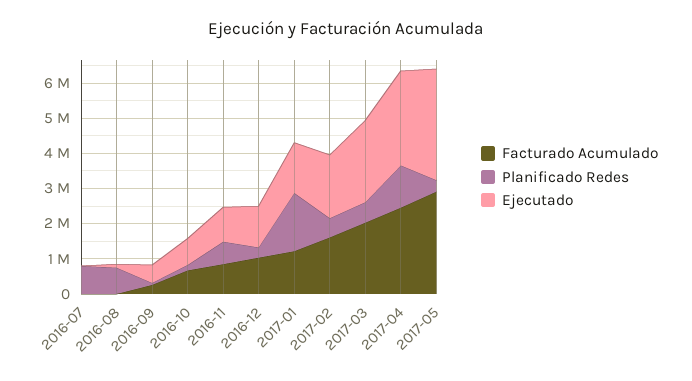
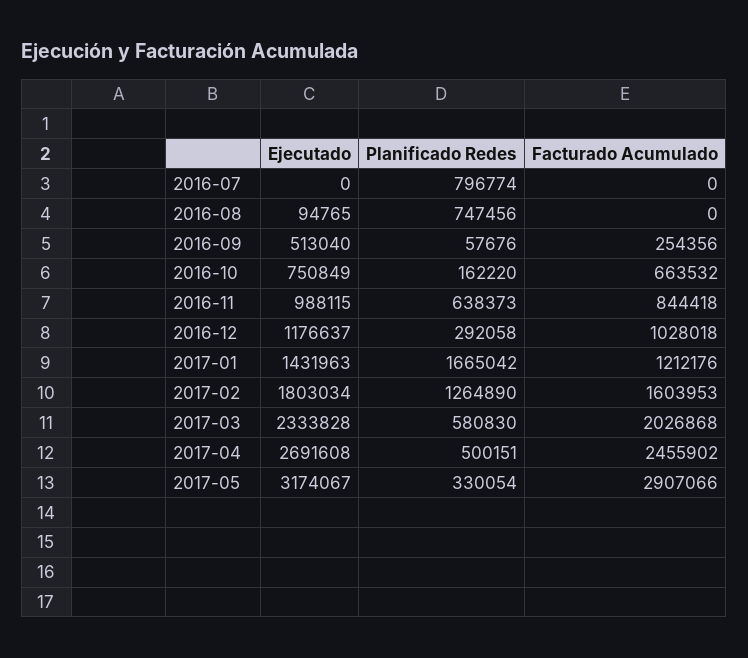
  {
    "Facturado Acumulado": {
      "2016-07": 0,
      "2016-08": 0,
      "2016-09": 254356,
      "2016-10": 663532,
      "2016-11": 844418,
      "2016-12": 1028018,
      "2017-01": 1212176,
      "2017-02": 1603953,
      "2017-03": 2026868,
      "2017-04": 2455902,
      "2017-05": 2907066
    },
    "Planificado Redes": {
      "2016-07": 796774,
      "2016-08": 747456,
      "2016-09": 57676,
      "2016-10": 162220,
      "2016-11": 638373,
      "2016-12": 292058,
      "2017-01": 1665042,
-     "2017-02": 500000,
+     "2017-02": 1264890,
      "2017-03": 580830,
-     "2017-04": 1250000,
+     "2017-04": 500151,
      "2017-05": 330054
    },
    "Ejecutado": {
      "2016-07": 0,
      "2016-08": 94765,
      "2016-09": 513040,
      "2016-10": 750849,
      "2016-11": 988115,
      "2016-12": 1176637,
      "2017-01": 1431963,
      "2017-02": 1803034,
      "2017-03": 2333828,
      "2017-04": 2691608,
      "2017-05": 3174067
    }
  }

